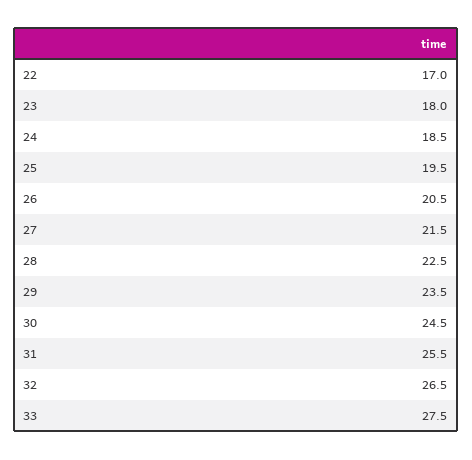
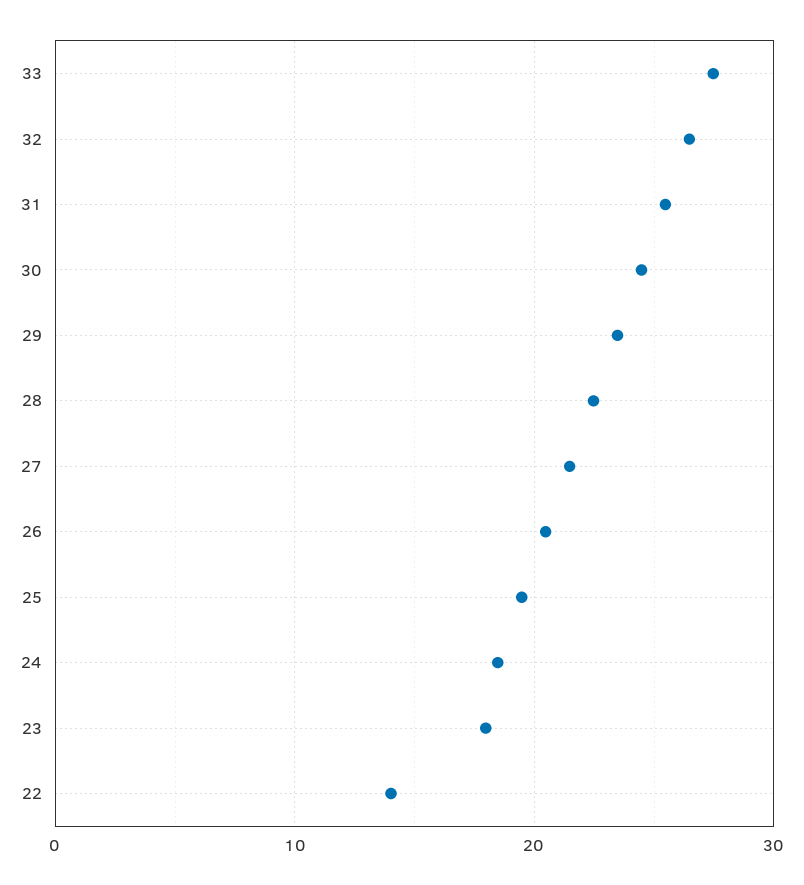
  {
-   "22": 17,
+   "22": 14,
    "23": 18,
    "24": 18.5,
    "25": 19.5,
    "26": 20.5,
    "27": 21.5,
    "28": 22.5,
    "29": 23.5,
    "30": 24.5,
    "31": 25.5,
    "32": 26.5,
    "33": 27.5
  }

